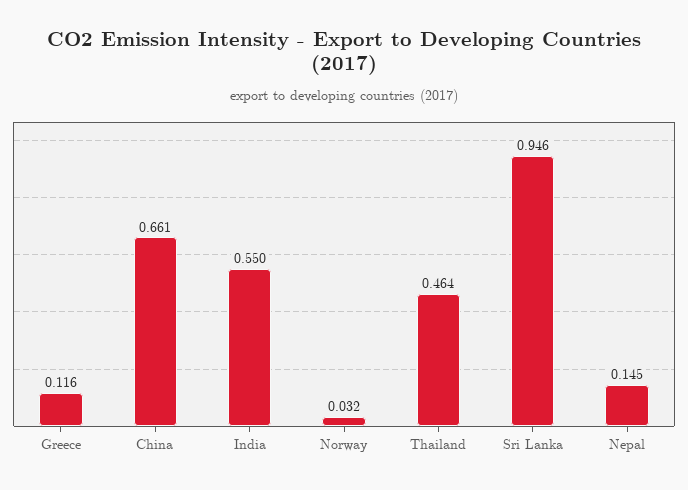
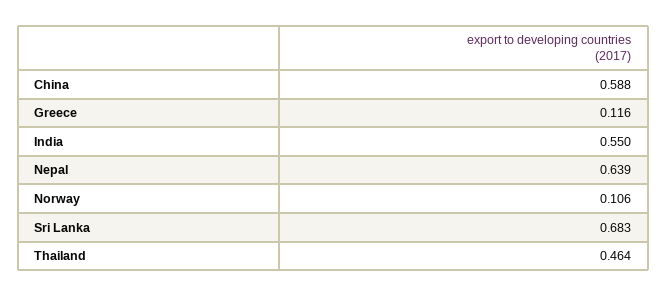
  {
    "Greece": 0.116,
-   "China": 0.661,
+   "China": 0.588,
    "India": 0.55,
-   "Norway": 0.032,
+   "Norway": 0.106,
    "Thailand": 0.464,
-   "Sri Lanka": 0.946,
+   "Sri Lanka": 0.683,
-   "Nepal": 0.145
+   "Nepal": 0.639
  }

